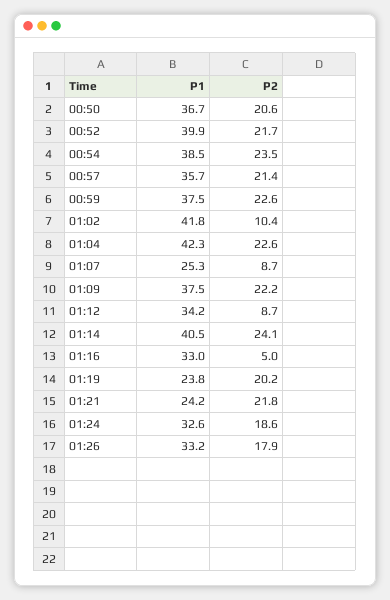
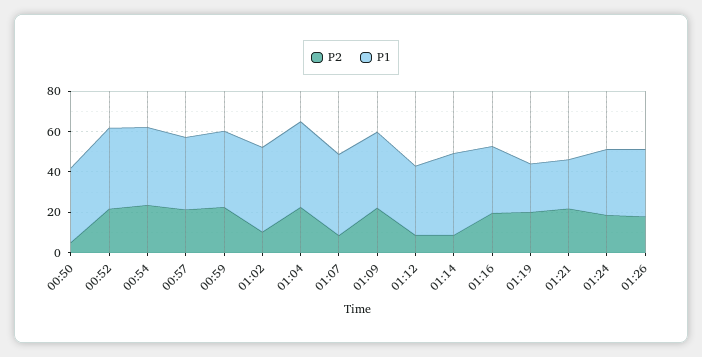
  {
    "P1": {
      "00:50": 36.7,
      "00:52": 39.9,
      "00:54": 38.5,
      "00:57": 35.7,
      "00:59": 37.5,
      "01:02": 41.8,
      "01:04": 42.3,
-     "01:07": 25.3,
+     "01:07": 40,
      "01:09": 37.5,
      "01:12": 34.2,
      "01:14": 40.5,
      "01:16": 33,
      "01:19": 23.8,
      "01:21": 24.2,
      "01:24": 32.6,
      "01:26": 33.2
    },
    "P2": {
-     "00:50": 20.6,
+     "00:50": 5,
      "00:52": 21.7,
      "00:54": 23.5,
      "00:57": 21.4,
      "00:59": 22.6,
      "01:02": 10.4,
      "01:04": 22.6,
      "01:07": 8.7,
      "01:09": 22.2,
      "01:12": 8.7,
-     "01:14": 24.1,
+     "01:14": 10,
-     "01:16": 5,
+     "01:16": 20,
      "01:19": 20.2,
      "01:21": 21.8,
      "01:24": 18.6,
      "01:26": 17.9
    }
  }

